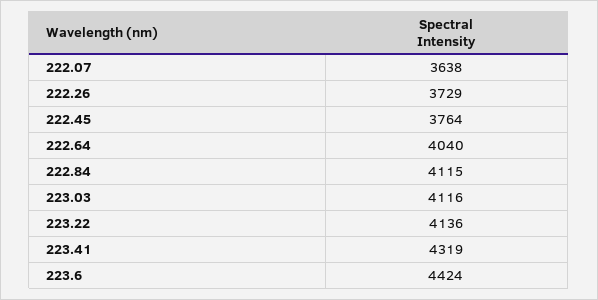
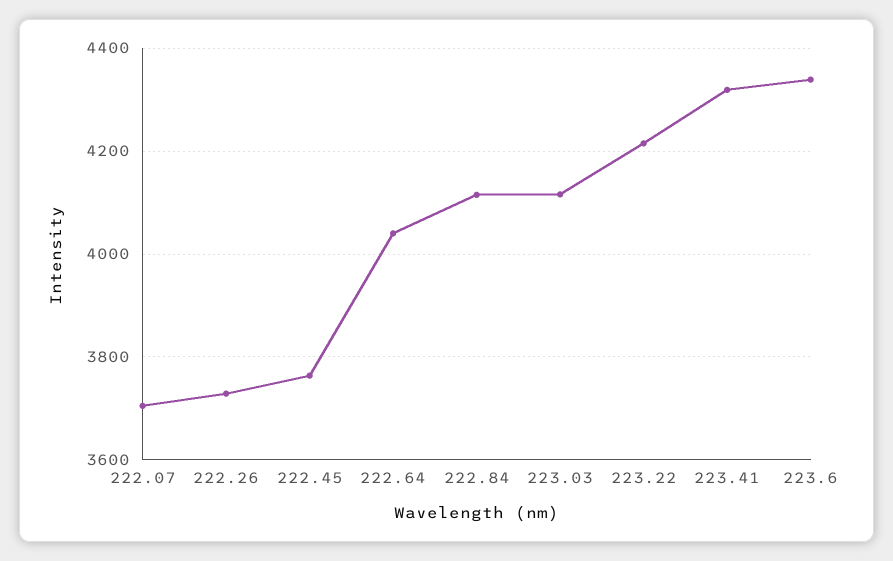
  {
-   "222.07": 3638,
+   "222.07": 3700,
    "222.26": 3729,
    "222.45": 3764,
    "222.64": 4040,
    "222.84": 4115,
    "223.03": 4116,
-   "223.22": 4136,
+   "223.22": 4220,
    "223.41": 4319,
-   "223.6": 4424
+   "223.6": 4340
  }

